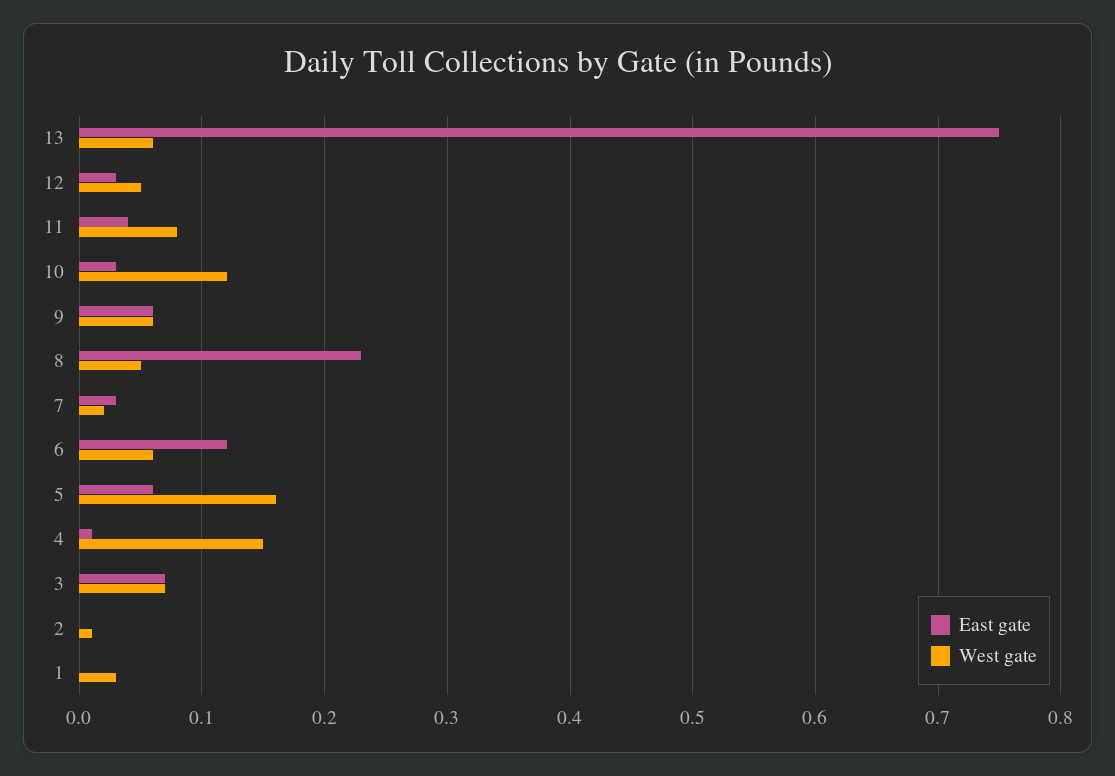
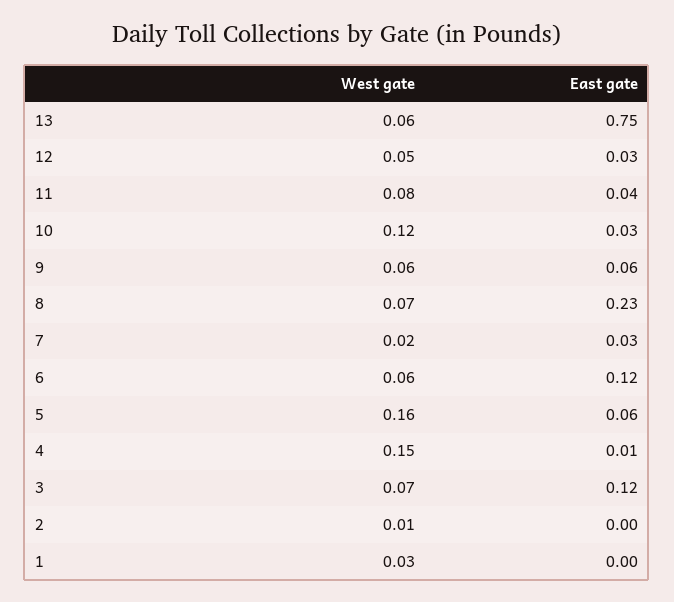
  {
    "East gate": {
      "13": 0.75,
      "12": 0.03,
      "11": 0.04,
      "10": 0.03,
      "9": 0.06,
      "8": 0.23,
      "7": 0.03,
      "6": 0.12,
      "5": 0.06,
      "4": 0.01,
-     "3": 0.07,
+     "3": 0.12,
      "2": 0,
      "1": 0
    },
    "West gate": {
      "13": 0.06,
      "12": 0.05,
      "11": 0.08,
      "10": 0.12,
      "9": 0.06,
-     "8": 0.05,
+     "8": 0.07,
      "7": 0.02,
      "6": 0.06,
      "5": 0.16,
      "4": 0.15,
      "3": 0.07,
      "2": 0.01,
      "1": 0.03
    }
  }

